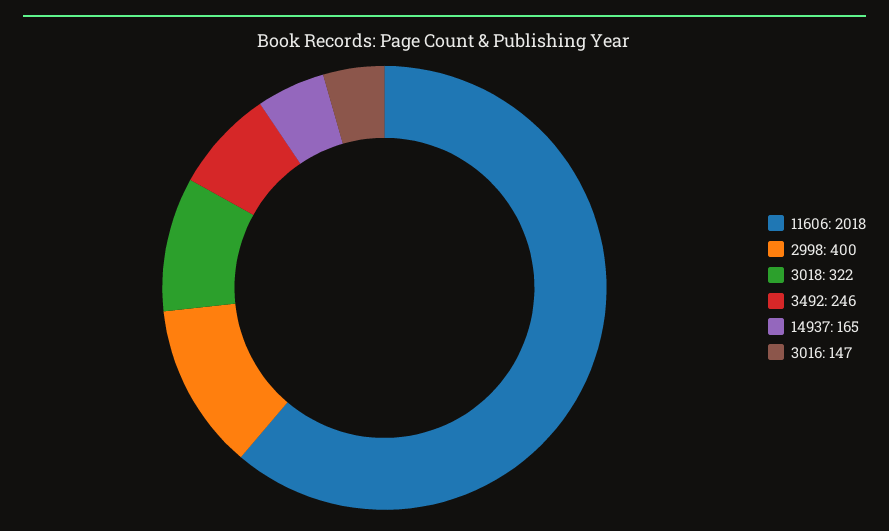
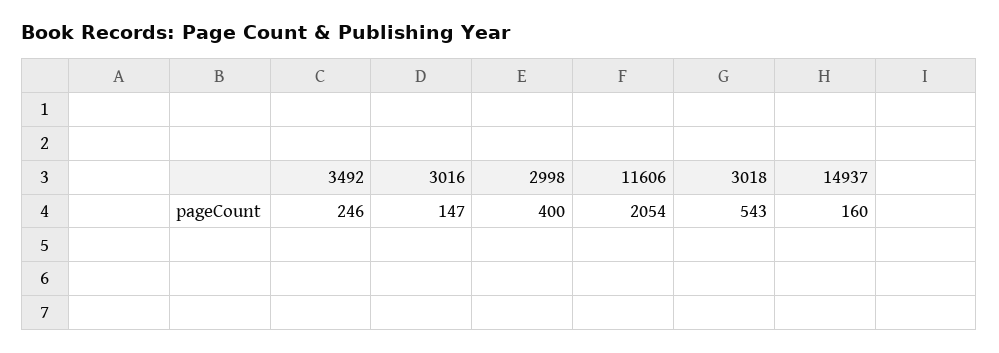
  {
-   "11606": 2018,
+   "11606": 2054,
    "2998": 400,
-   "3018": 322,
+   "3018": 543,
    "3492": 246,
-   "14937": 165,
+   "14937": 160,
    "3016": 147
  }

